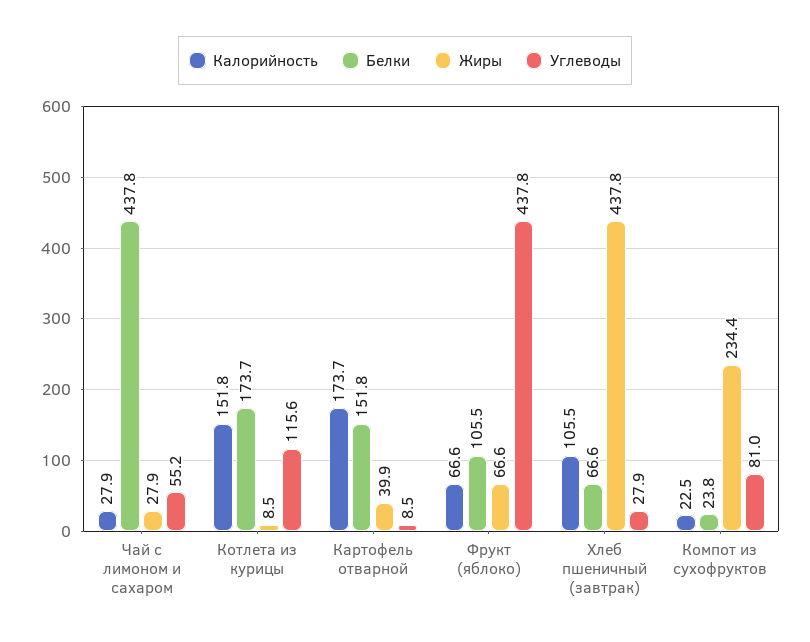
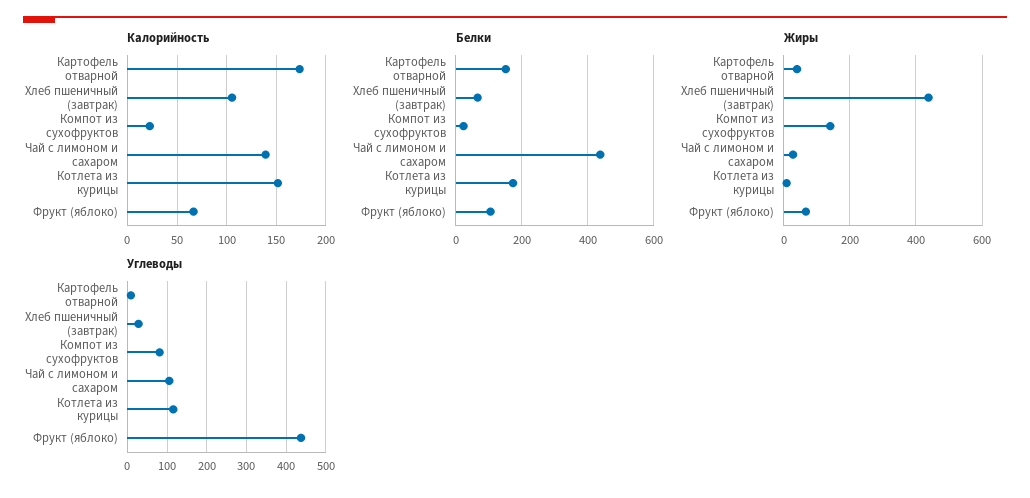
  {
    "Калорийность": {
-     "Чай с лимоном и сахаром": 27.9,
+     "Чай с лимоном и сахаром": 140,
      "Котлета из курицы": 151.8,
      "Картофель отварной": 173.7,
      "Фрукт (яблоко)": 66.6,
      "Хлеб пшеничный (завтрак)": 105.5,
      "Компот из сухофруктов": 22.5
    },
    "Белки": {
      "Чай с лимоном и сахаром": 437.8,
      "Котлета из курицы": 173.7,
      "Картофель отварной": 151.8,
      "Фрукт (яблоко)": 105.5,
      "Хлеб пшеничный (завтрак)": 66.6,
      "Компот из сухофруктов": 23.8
    },
    "Жиры": {
      "Чай с лимоном и сахаром": 27.9,
      "Котлета из курицы": 8.5,
      "Картофель отварной": 39.9,
      "Фрукт (яблоко)": 66.6,
      "Хлеб пшеничный (завтрак)": 437.8,
-     "Компот из сухофруктов": 234.4
+     "Компот из сухофруктов": 140
    },
    "Углеводы": {
-     "Чай с лимоном и сахаром": 55.2,
+     "Чай с лимоном и сахаром": 100,
      "Котлета из курицы": 115.6,
      "Картофель отварной": 8.5,
      "Фрукт (яблоко)": 437.8,
      "Хлеб пшеничный (завтрак)": 27.9,
      "Компот из сухофруктов": 81
    }
  }

